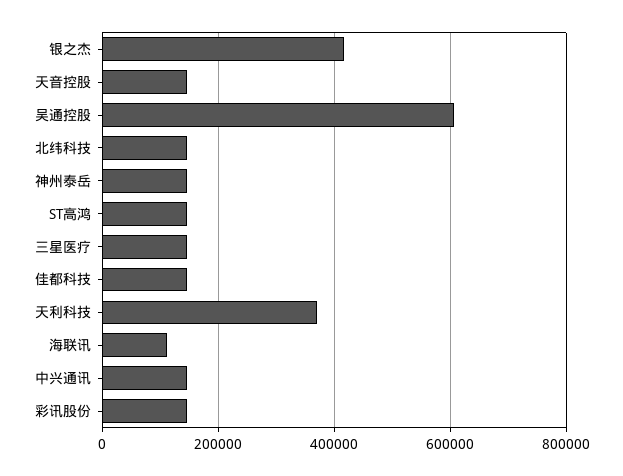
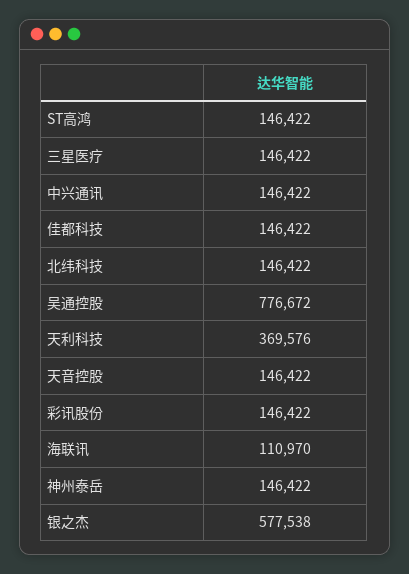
  {
-   "银之杰": 420000,
+   "银之杰": 577538,
    "天音控股": 146422,
-   "吴通控股": 600000,
+   "吴通控股": 776672,
    "北纬科技": 146422,
    "神州泰岳": 146422,
    "ST高鸿": 146422,
    "三星医疗": 146422,
    "佳都科技": 146422,
    "天利科技": 369576,
    "海联讯": 110970,
    "中兴通讯": 146422,
    "彩讯股份": 146422
  }

